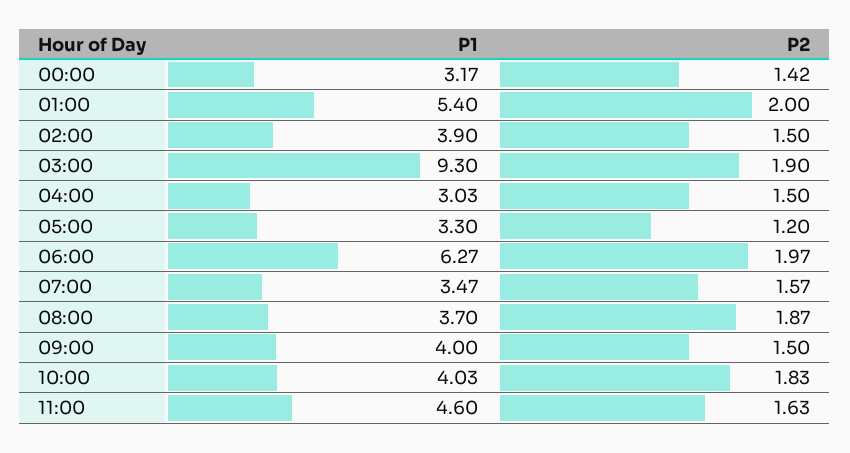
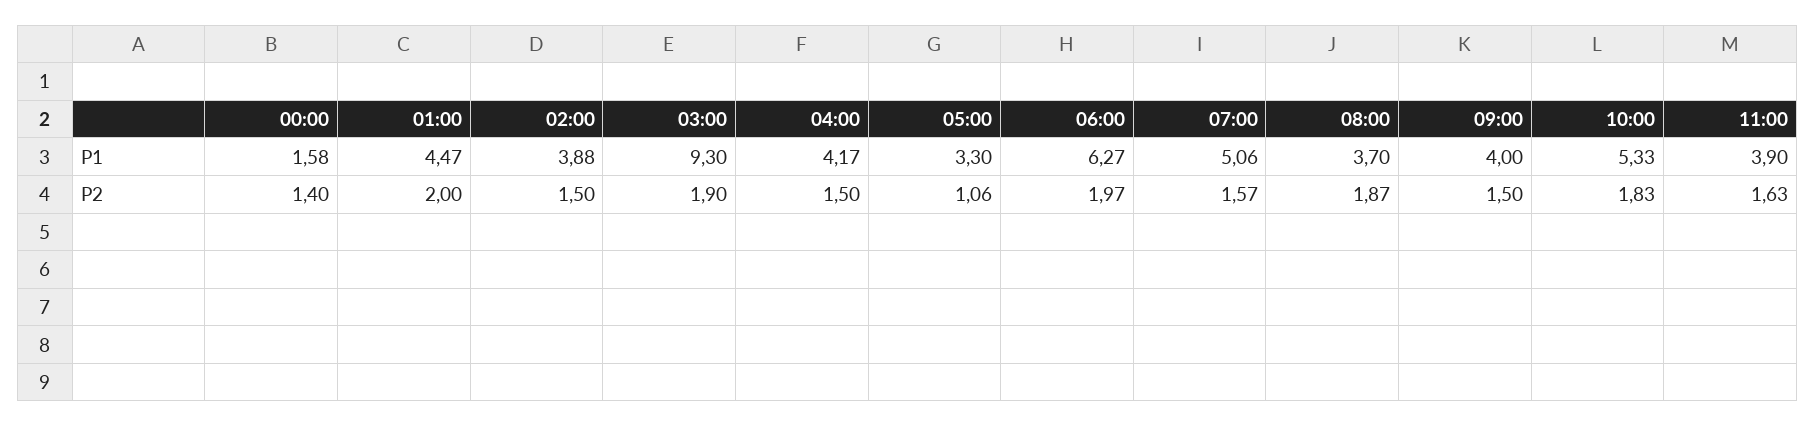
  {
    "P1": {
-     "00:00": 3.17,
+     "00:00": 1.58,
-     "01:00": 5.4,
+     "01:00": 4.47,
-     "02:00": 3.9,
+     "02:00": 3.88,
      "03:00": 9.3,
-     "04:00": 3.03,
+     "04:00": 4.17,
      "05:00": 3.3,
      "06:00": 6.27,
-     "07:00": 3.47,
+     "07:00": 5.06,
      "08:00": 3.7,
      "09:00": 4,
-     "10:00": 4.03,
+     "10:00": 5.33,
-     "11:00": 4.6
+     "11:00": 3.9
    },
    "P2": {
-     "00:00": 1.42,
+     "00:00": 1.4,
      "01:00": 2,
      "02:00": 1.5,
      "03:00": 1.9,
      "04:00": 1.5,
-     "05:00": 1.2,
+     "05:00": 1.06,
      "06:00": 1.97,
      "07:00": 1.57,
      "08:00": 1.87,
      "09:00": 1.5,
      "10:00": 1.83,
      "11:00": 1.63
    }
  }

